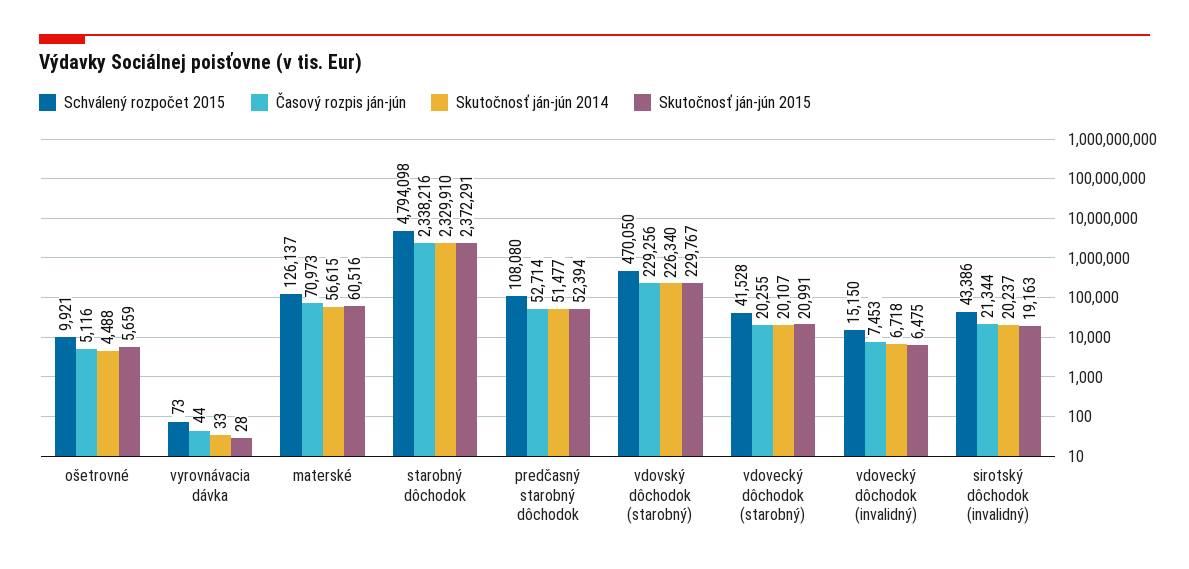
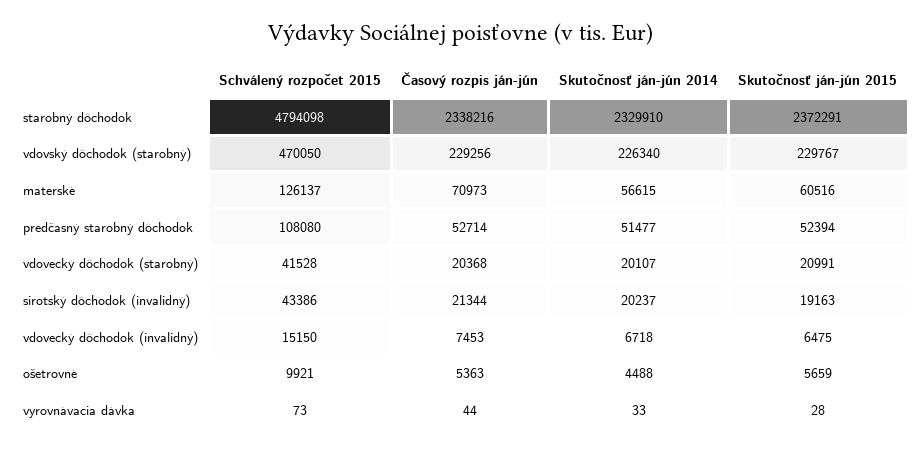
  {
    "Schválený rozpočet 2015": {
      "ošetrovné": 9921,
      "vyrovnávacia dávka": 73,
      "materské": 126137,
      "starobný dôchodok": 4794098,
      "predčasný starobný dôchodok": 108080,
      "vdovský dôchodok (starobný)": 470050,
      "vdovecký dôchodok (starobný)": 41528,
      "vdovecký dôchodok (invalidný)": 15150,
      "sirotský dôchodok (invalidný)": 43386
    },
    "Časový rozpis ján-jún": {
-     "ošetrovné": 5116,
+     "ošetrovné": 5363,
      "vyrovnávacia dávka": 44,
      "materské": 70973,
      "starobný dôchodok": 2338216,
      "predčasný starobný dôchodok": 52714,
      "vdovský dôchodok (starobný)": 229256,
-     "vdovecký dôchodok (starobný)": 20255,
+     "vdovecký dôchodok (starobný)": 20368,
      "vdovecký dôchodok (invalidný)": 7453,
      "sirotský dôchodok (invalidný)": 21344
    },
    "Skutočnosť ján-jún 2014": {
      "ošetrovné": 4488,
      "vyrovnávacia dávka": 33,
      "materské": 56615,
      "starobný dôchodok": 2329910,
      "predčasný starobný dôchodok": 51477,
      "vdovský dôchodok (starobný)": 226340,
      "vdovecký dôchodok (starobný)": 20107,
      "vdovecký dôchodok (invalidný)": 6718,
      "sirotský dôchodok (invalidný)": 20237
    },
    "Skutočnosť ján-jún 2015": {
      "ošetrovné": 5659,
      "vyrovnávacia dávka": 28,
      "materské": 60516,
      "starobný dôchodok": 2372291,
      "predčasný starobný dôchodok": 52394,
      "vdovský dôchodok (starobný)": 229767,
      "vdovecký dôchodok (starobný)": 20991,
      "vdovecký dôchodok (invalidný)": 6475,
      "sirotský dôchodok (invalidný)": 19163
    }
  }

